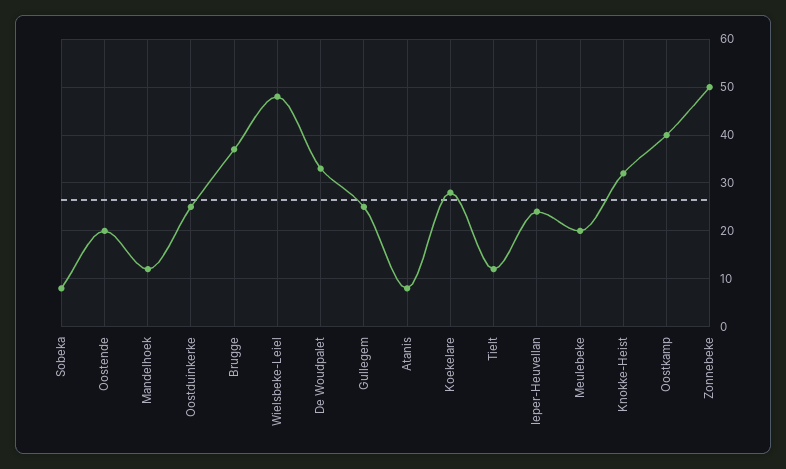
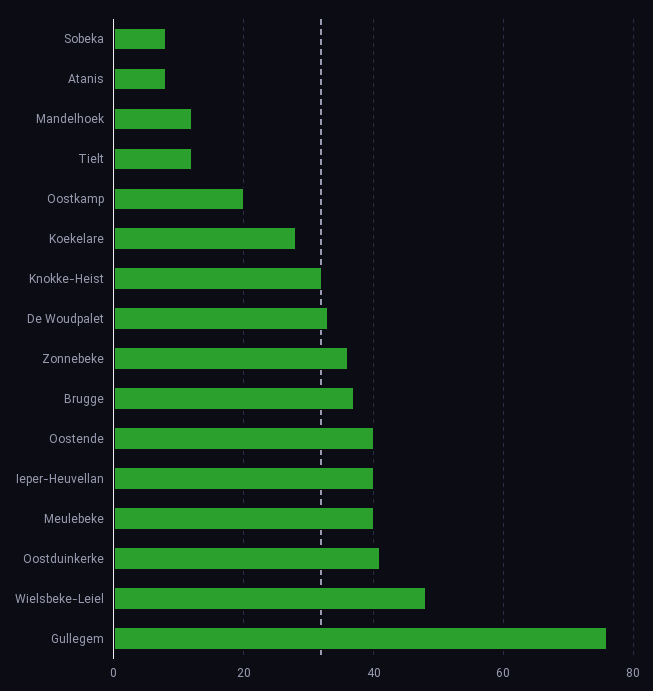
  {
    "Sobeka": 10,
-   "Oostende": 20,
+   "Oostende": 40,
    "Mandelhoek": 10,
-   "Oostduinkerke": 25,
+   "Oostduinkerke": 40,
    "Brugge": 35,
    "Wielsbeke-Leiel": 50,
    "De Woudpalet": 35,
-   "Gullegem": 25,
+   "Gullegem": 75,
    "Atanis": 10,
    "Koekelare": 30,
    "Tielt": 10,
-   "Ieper-Heuvellan": 25,
+   "Ieper-Heuvellan": 40,
-   "Meulebeke": 20,
+   "Meulebeke": 40,
    "Knokke-Heist": 30,
-   "Oostkamp": 40,
+   "Oostkamp": 20,
-   "Zonnebeke": 50
+   "Zonnebeke": 35
  }

